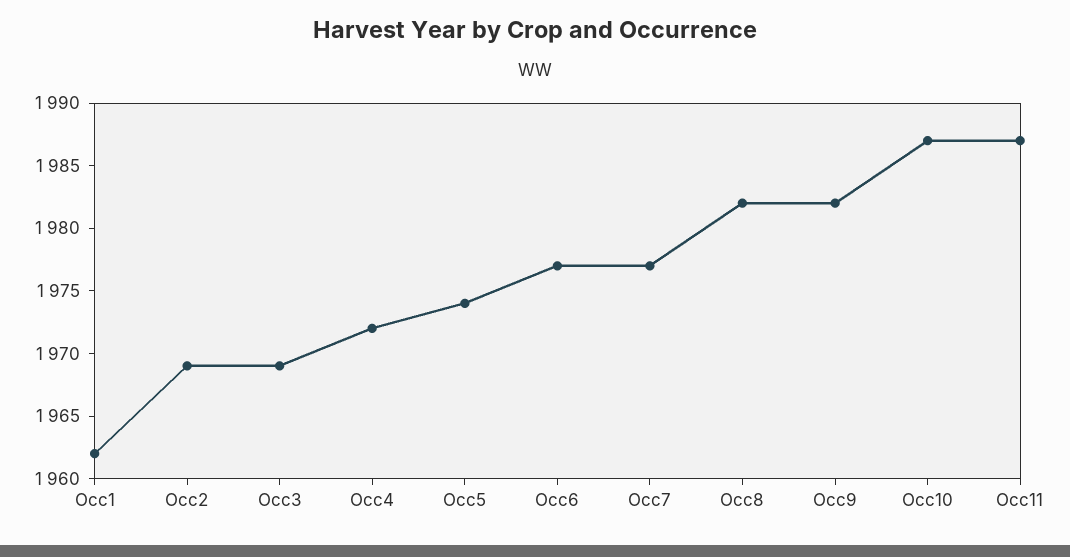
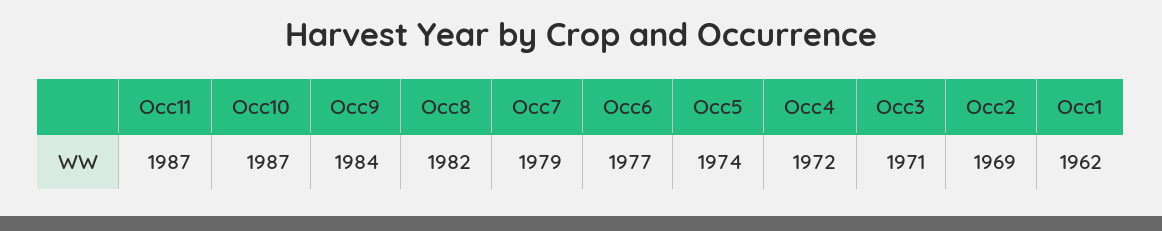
  {
    "Occ1": 1962,
    "Occ2": 1969,
-   "Occ3": 1969,
+   "Occ3": 1971,
    "Occ4": 1972,
    "Occ5": 1974,
    "Occ6": 1977,
-   "Occ7": 1977,
+   "Occ7": 1979,
    "Occ8": 1982,
-   "Occ9": 1982,
+   "Occ9": 1984,
    "Occ10": 1987,
    "Occ11": 1987
  }

